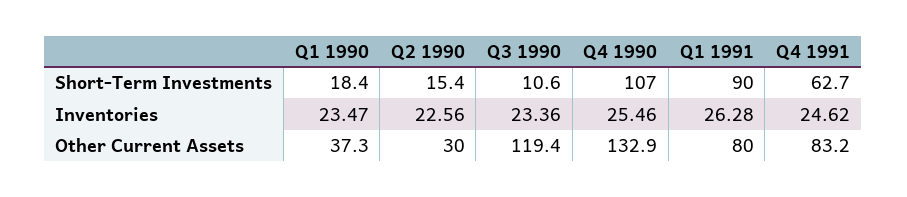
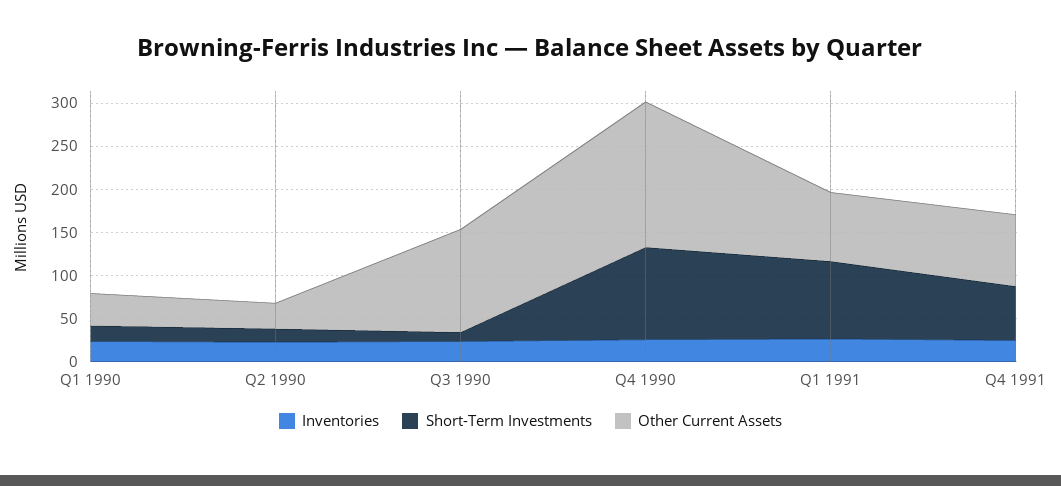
  {
    "Short-Term Investments": {
      "Q1 1990": 18.4,
      "Q2 1990": 15.4,
      "Q3 1990": 10.6,
      "Q4 1990": 107,
      "Q1 1991": 90,
      "Q4 1991": 62.7
    },
    "Inventories": {
      "Q1 1990": 23.47,
      "Q2 1990": 22.56,
      "Q3 1990": 23.36,
      "Q4 1990": 25.46,
      "Q1 1991": 26.28,
      "Q4 1991": 24.62
    },
    "Other Current Assets": {
      "Q1 1990": 37.3,
      "Q2 1990": 30,
      "Q3 1990": 119.4,
-     "Q4 1990": 132.9,
+     "Q4 1990": 170,
      "Q1 1991": 80,
      "Q4 1991": 83.2
    }
  }

